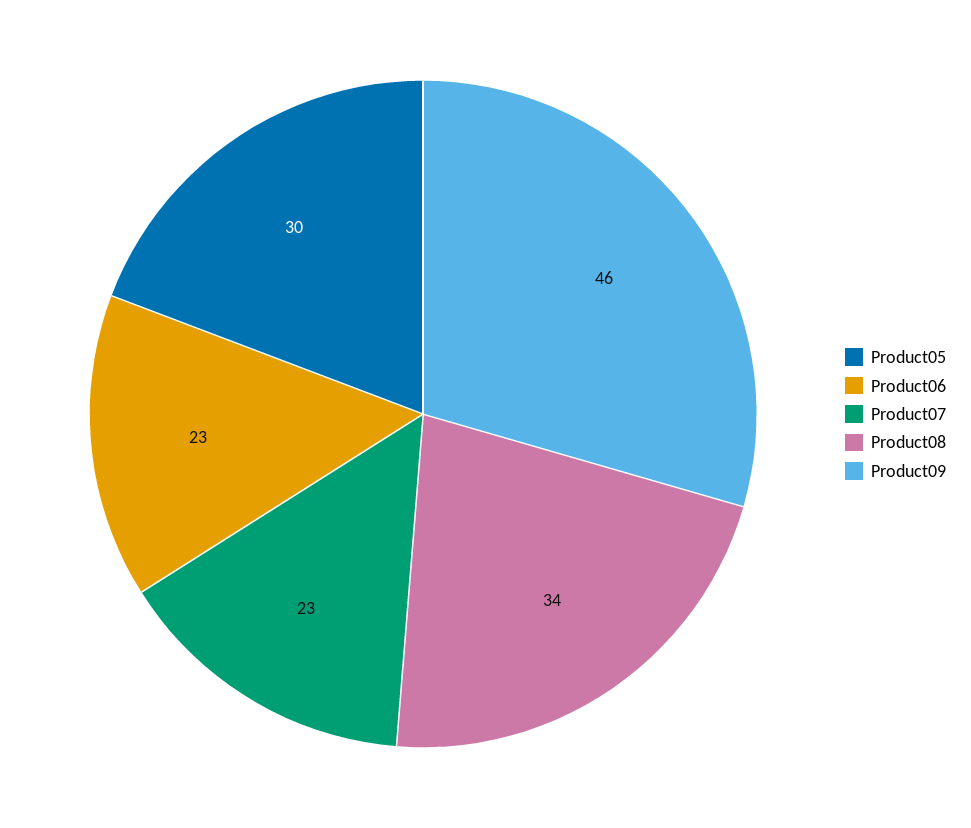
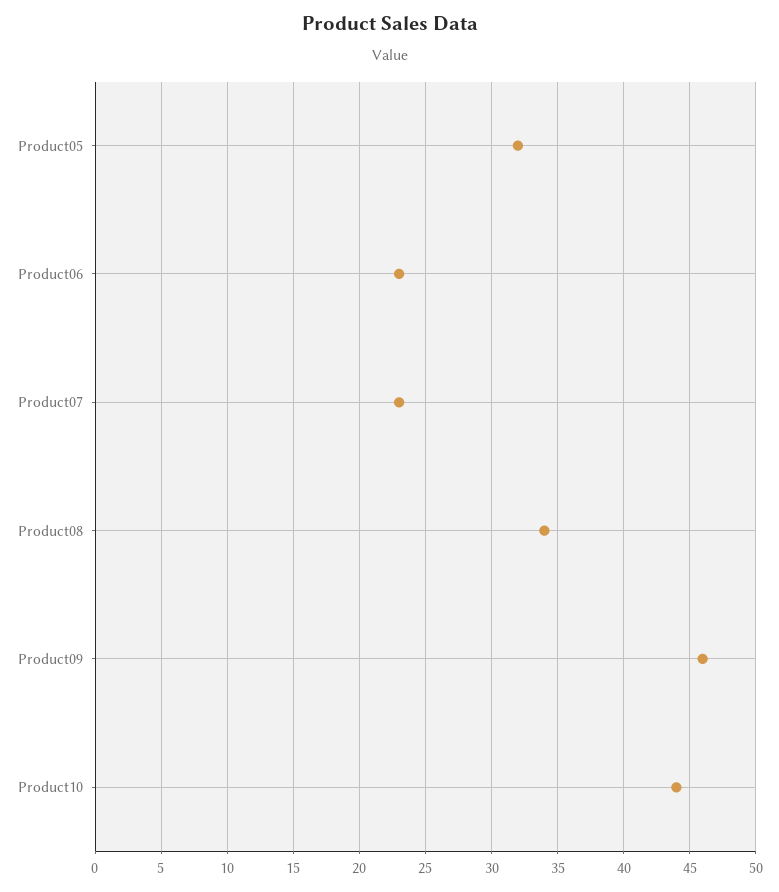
  {
-   "Product05": 30,
+   "Product05": 32,
    "Product06": 23,
    "Product07": 23,
    "Product08": 34,
-   "Product09": 46
+   "Product09": 46,
+   "Product10": 44
  }

